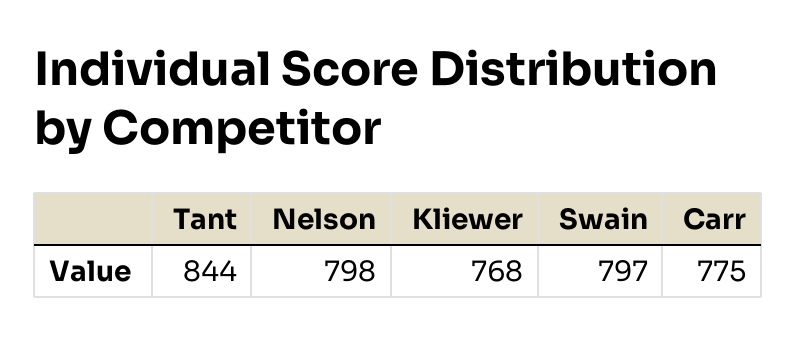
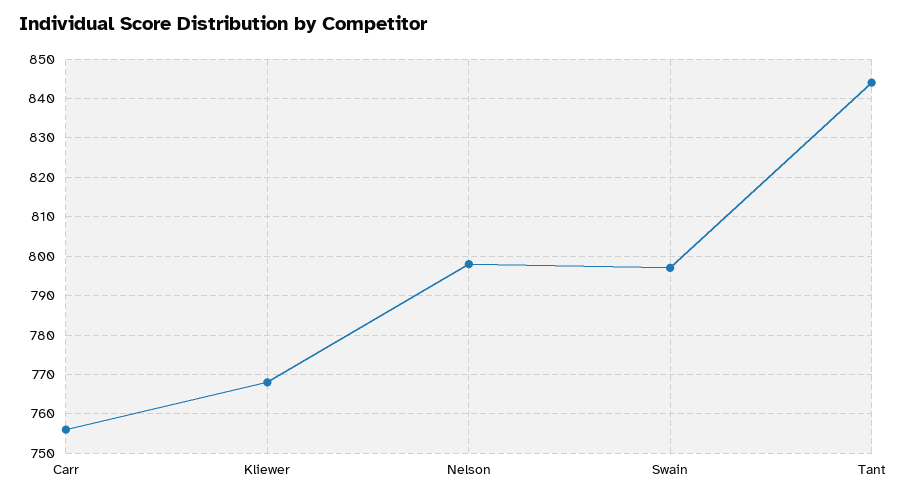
  {
    "Tant": 844,
    "Nelson": 798,
    "Kliewer": 768,
    "Swain": 797,
-   "Carr": 775
+   "Carr": 755
  }

